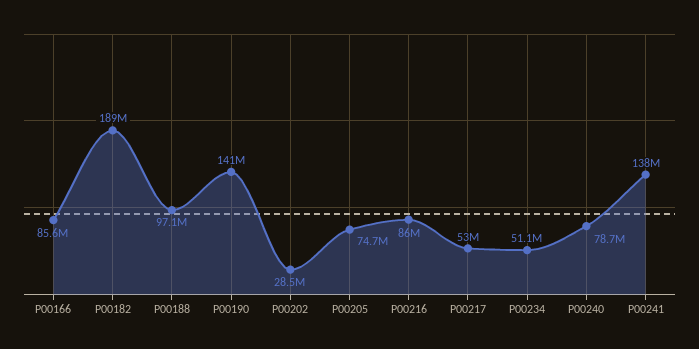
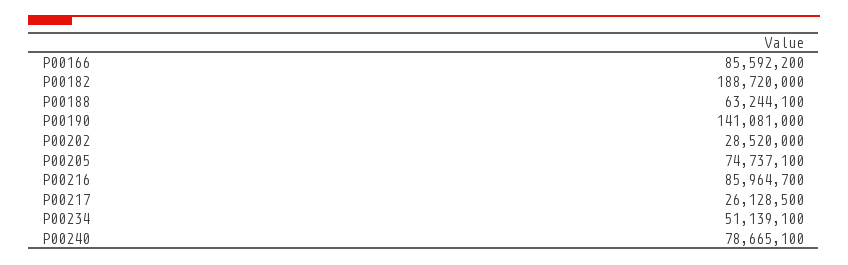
  {
    "P00166": 85592200,
    "P00182": 188720000,
-   "P00188": 97100000,
+   "P00188": 63244100,
    "P00190": 141081000,
    "P00202": 28520000,
    "P00205": 74737100,
    "P00216": 85964700,
-   "P00217": 53000000,
+   "P00217": 26128500,
    "P00234": 51139100,
-   "P00240": 78665100,
+   "P00240": 78665100
-   "P00241": 138000000
  }

